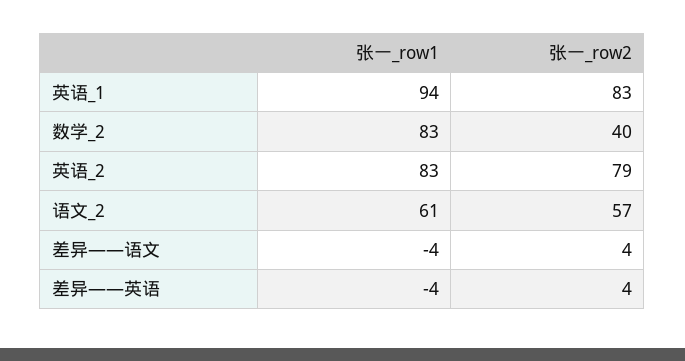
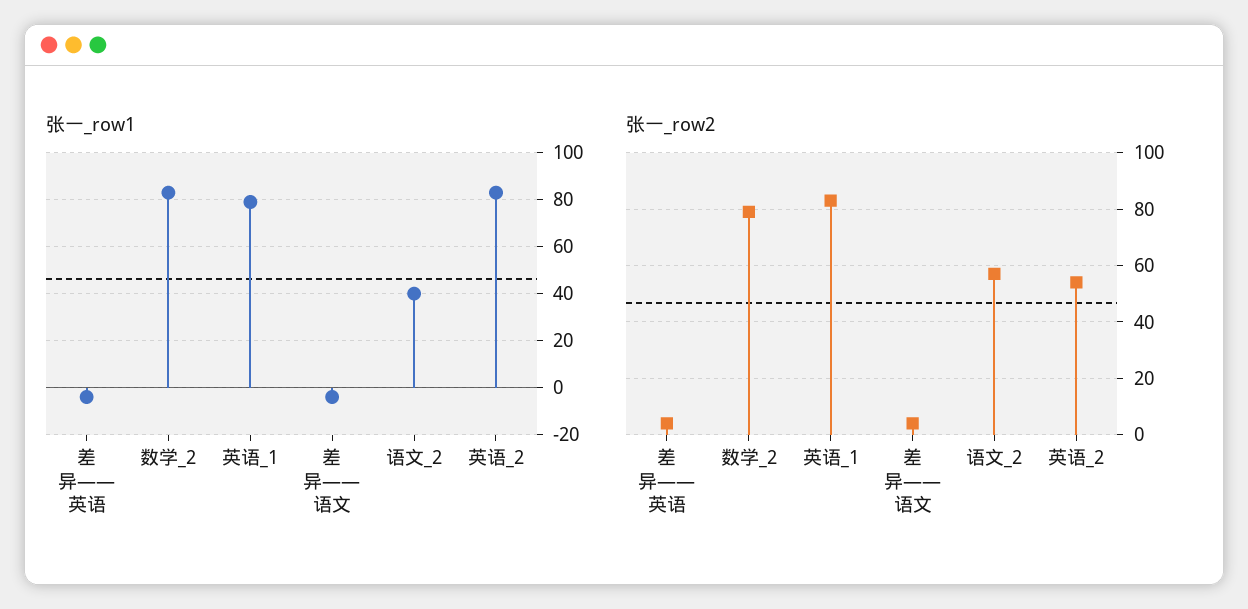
  {
    "张一_row1": {
-     "英语_1": 94,
+     "英语_1": 80,
      "数学_2": 83,
      "英语_2": 83,
-     "语文_2": 61,
+     "语文_2": 40,
      "差异——语文": -4,
      "差异——英语": -4
    },
    "张一_row2": {
      "英语_1": 83,
-     "数学_2": 40,
+     "数学_2": 80,
-     "英语_2": 79,
+     "英语_2": 55,
      "语文_2": 57,
      "差异——语文": 4,
      "差异——英语": 4
    }
  }

